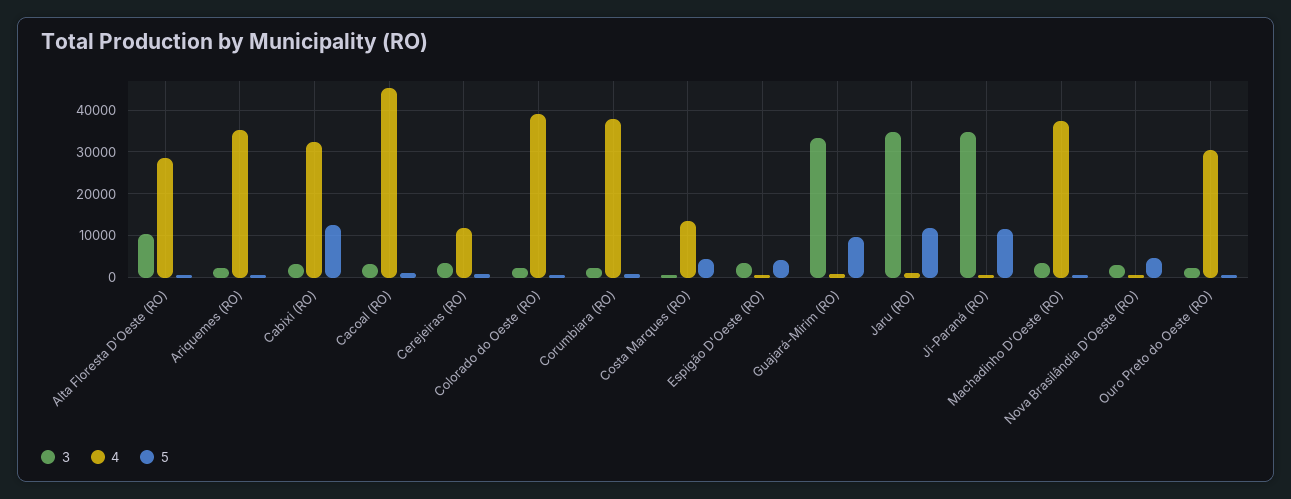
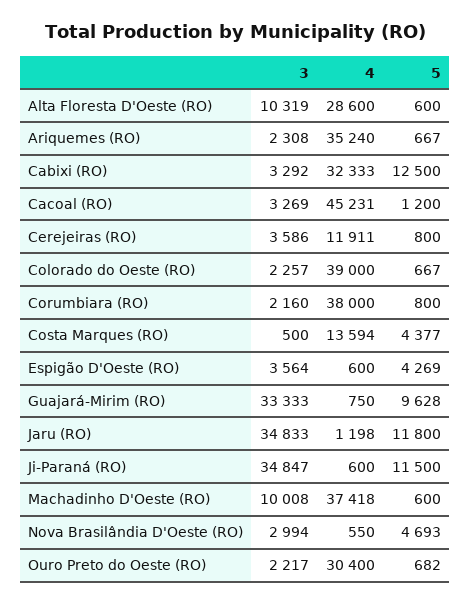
  {
    "3": {
      "Alta Floresta D'Oeste (RO)": 10319,
      "Ariquemes (RO)": 2308,
      "Cabixi (RO)": 3292,
      "Cacoal (RO)": 3269,
      "Cerejeiras (RO)": 3586,
      "Colorado do Oeste (RO)": 2257,
      "Corumbiara (RO)": 2160,
      "Costa Marques (RO)": 500,
      "Espigão D'Oeste (RO)": 3564,
      "Guajará-Mirim (RO)": 33333,
      "Jaru (RO)": 34833,
      "Ji-Paraná (RO)": 34847,
-     "Machadinho D'Oeste (RO)": 4000,
+     "Machadinho D'Oeste (RO)": 10008,
      "Nova Brasilândia D'Oeste (RO)": 2994,
      "Ouro Preto do Oeste (RO)": 2217
    },
    "4": {
      "Alta Floresta D'Oeste (RO)": 28600,
      "Ariquemes (RO)": 35240,
      "Cabixi (RO)": 32333,
      "Cacoal (RO)": 45231,
      "Cerejeiras (RO)": 11911,
      "Colorado do Oeste (RO)": 39000,
      "Corumbiara (RO)": 38000,
      "Costa Marques (RO)": 13594,
      "Espigão D'Oeste (RO)": 600,
      "Guajará-Mirim (RO)": 750,
      "Jaru (RO)": 1198,
      "Ji-Paraná (RO)": 600,
      "Machadinho D'Oeste (RO)": 37418,
      "Nova Brasilândia D'Oeste (RO)": 550,
      "Ouro Preto do Oeste (RO)": 30400
    },
    "5": {
      "Alta Floresta D'Oeste (RO)": 600,
      "Ariquemes (RO)": 667,
      "Cabixi (RO)": 12500,
      "Cacoal (RO)": 1200,
      "Cerejeiras (RO)": 800,
      "Colorado do Oeste (RO)": 667,
      "Corumbiara (RO)": 800,
      "Costa Marques (RO)": 4377,
      "Espigão D'Oeste (RO)": 4269,
      "Guajará-Mirim (RO)": 9628,
      "Jaru (RO)": 11800,
      "Ji-Paraná (RO)": 11500,
      "Machadinho D'Oeste (RO)": 600,
      "Nova Brasilândia D'Oeste (RO)": 4693,
      "Ouro Preto do Oeste (RO)": 682
    }
  }

